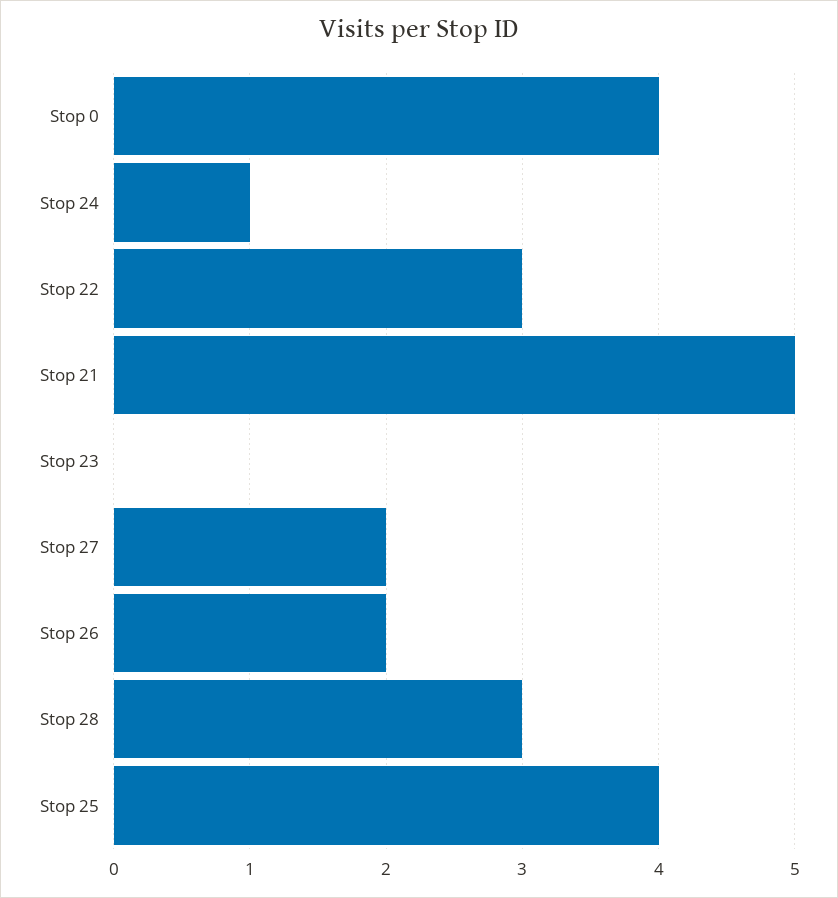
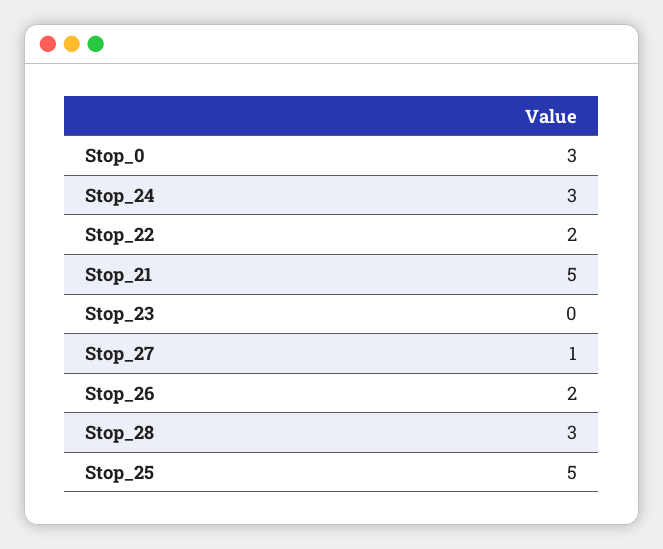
  {
-   "Stop 0": 4,
+   "Stop 0": 3,
-   "Stop 24": 1,
+   "Stop 24": 3,
-   "Stop 22": 3,
+   "Stop 22": 2,
    "Stop 21": 5,
    "Stop 23": 0,
-   "Stop 27": 2,
+   "Stop 27": 1,
    "Stop 26": 2,
    "Stop 28": 3,
-   "Stop 25": 4
+   "Stop 25": 5
  }

